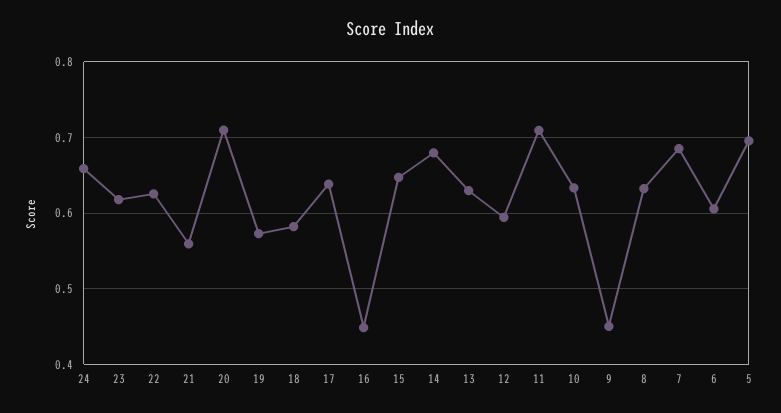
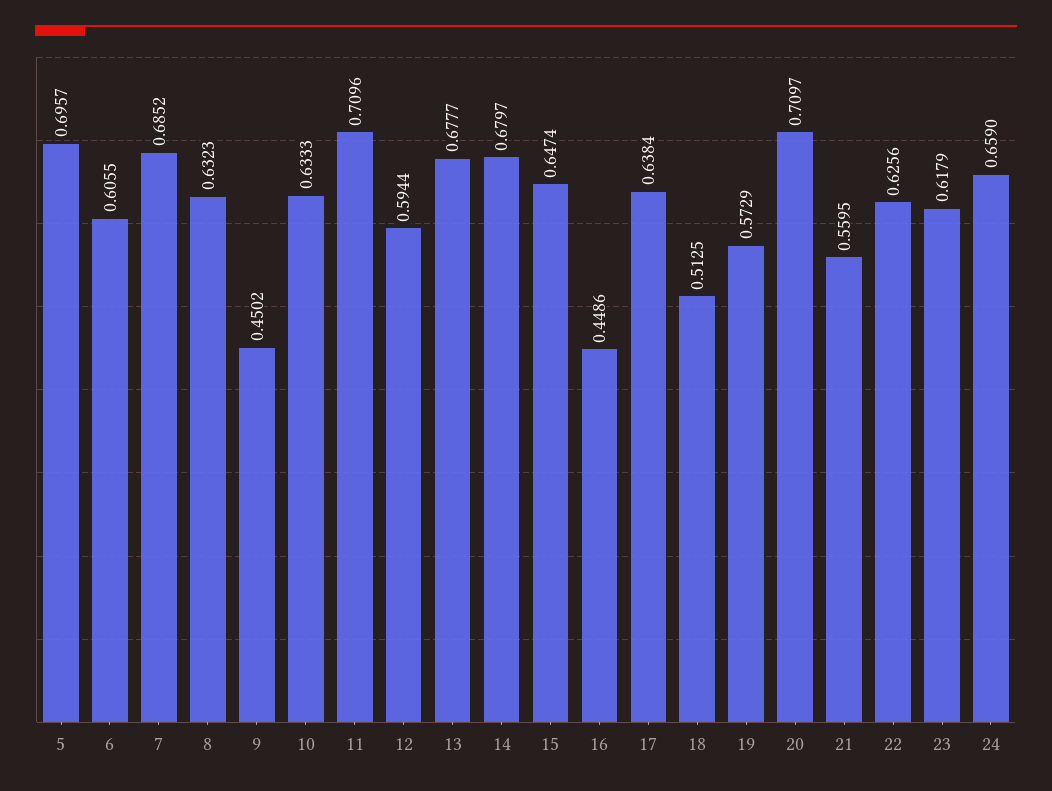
  {
    "24": 0.659,
    "23": 0.6179,
    "22": 0.6256,
    "21": 0.5595,
    "20": 0.7097,
    "19": 0.5729,
-   "18": 0.58,
+   "18": 0.5125,
    "17": 0.6384,
    "16": 0.4486,
    "15": 0.6474,
    "14": 0.6797,
-   "13": 0.63,
+   "13": 0.6777,
    "12": 0.5944,
    "11": 0.7096,
    "10": 0.6333,
    "9": 0.4502,
    "8": 0.6323,
    "7": 0.6852,
    "6": 0.6055,
    "5": 0.6957
  }

